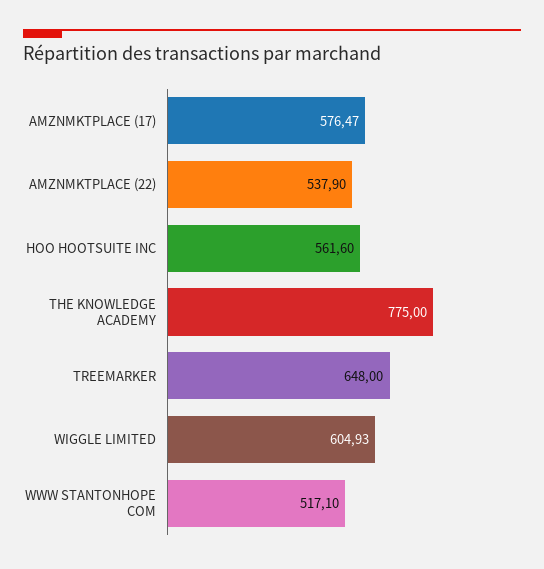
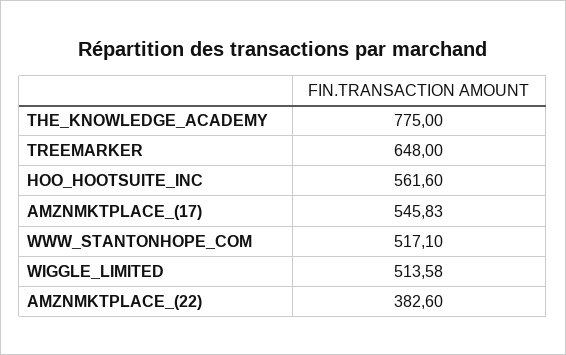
  {
-   "AMZNMKTPLACE (17)": 576.47,
+   "AMZNMKTPLACE (17)": 545.83,
-   "AMZNMKTPLACE (22)": 537.9,
+   "AMZNMKTPLACE (22)": 382.6,
    "HOO HOOTSUITE INC": 561.6,
    "THE KNOWLEDGE ACADEMY": 775,
    "TREEMARKER": 648,
-   "WIGGLE LIMITED": 604.93,
+   "WIGGLE LIMITED": 513.58,
    "WWW STANTONHOPE COM": 517.1
  }

